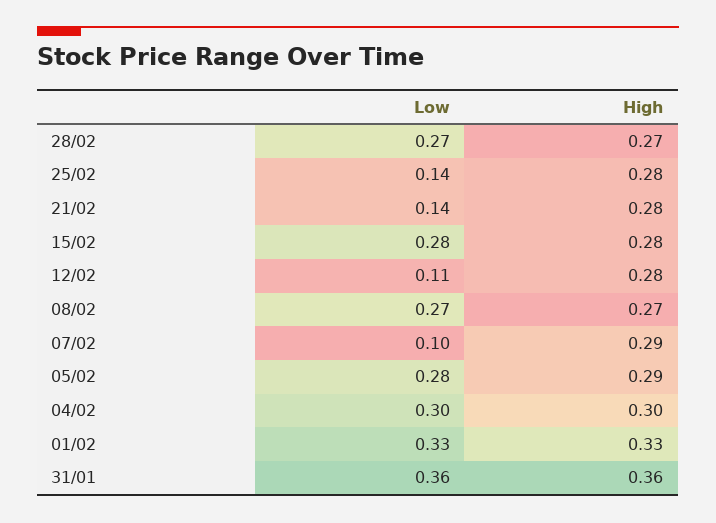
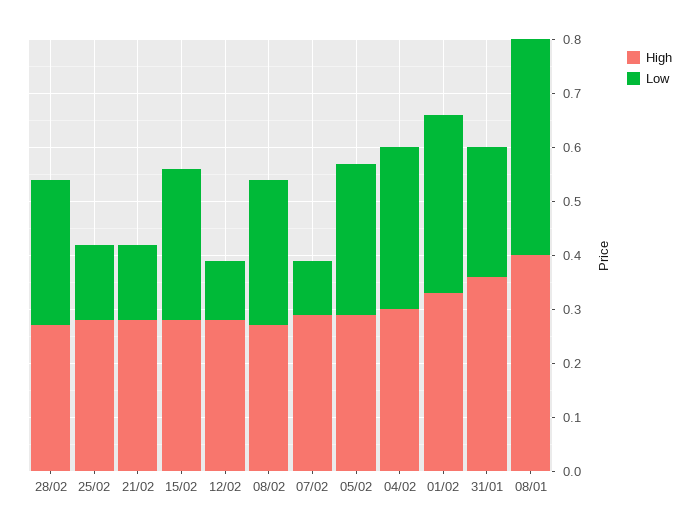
  {
    "Low": {
      "28/02": 0.27,
      "25/02": 0.14,
      "21/02": 0.14,
      "15/02": 0.28,
      "12/02": 0.11,
      "08/02": 0.27,
      "07/02": 0.1,
      "05/02": 0.28,
      "04/02": 0.3,
      "01/02": 0.33,
-     "31/01": 0.36
+     "31/01": 0.25,
+     "08/01": 0.4
    },
    "High": {
      "28/02": 0.27,
      "25/02": 0.28,
      "21/02": 0.28,
      "15/02": 0.28,
      "12/02": 0.28,
      "08/02": 0.27,
      "07/02": 0.29,
      "05/02": 0.29,
      "04/02": 0.3,
      "01/02": 0.33,
-     "31/01": 0.36
+     "31/01": 0.36,
+     "08/01": 0.4
    }
  }

